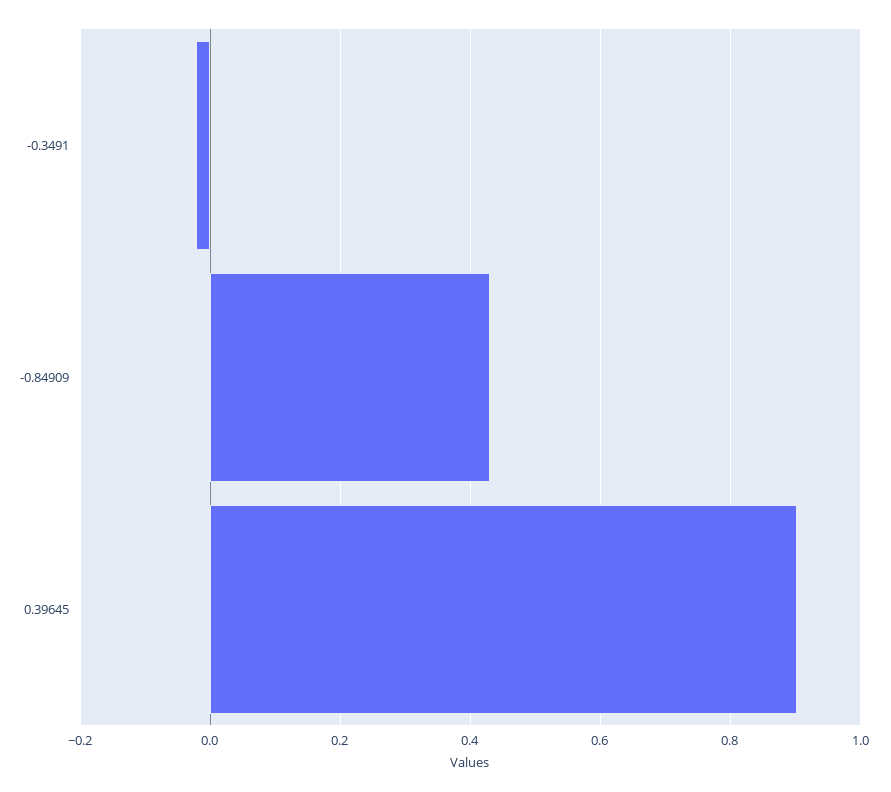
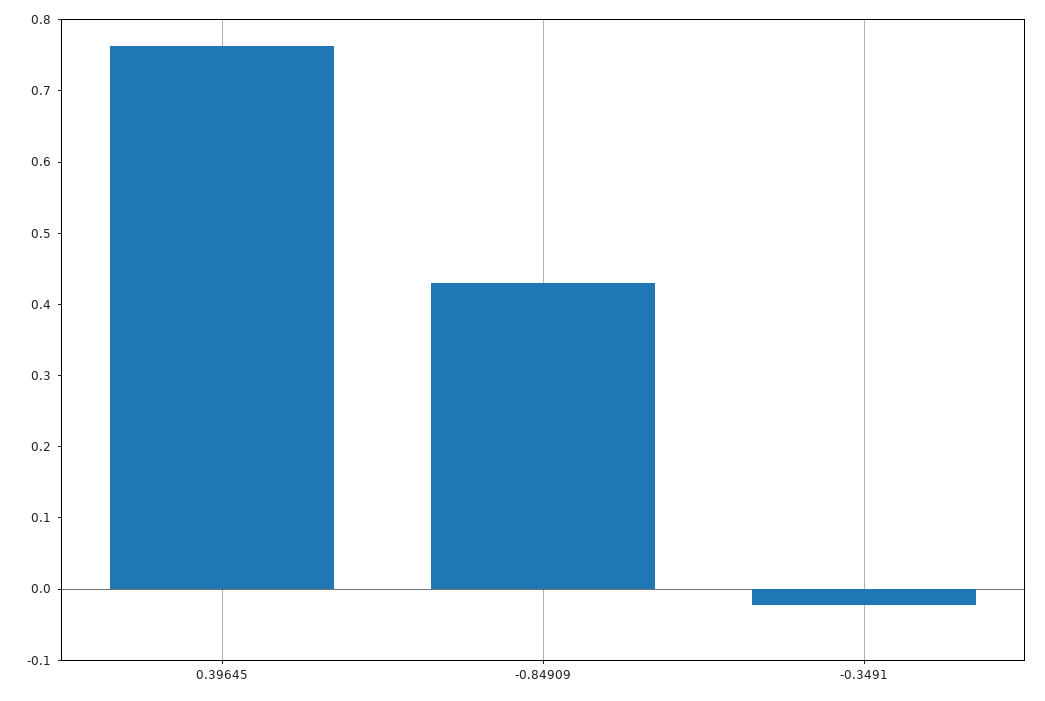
  {
    "-0.3491": -0.02,
    "-0.84909": 0.44,
-   "0.39645": 0.9
+   "0.39645": 0.76
  }

